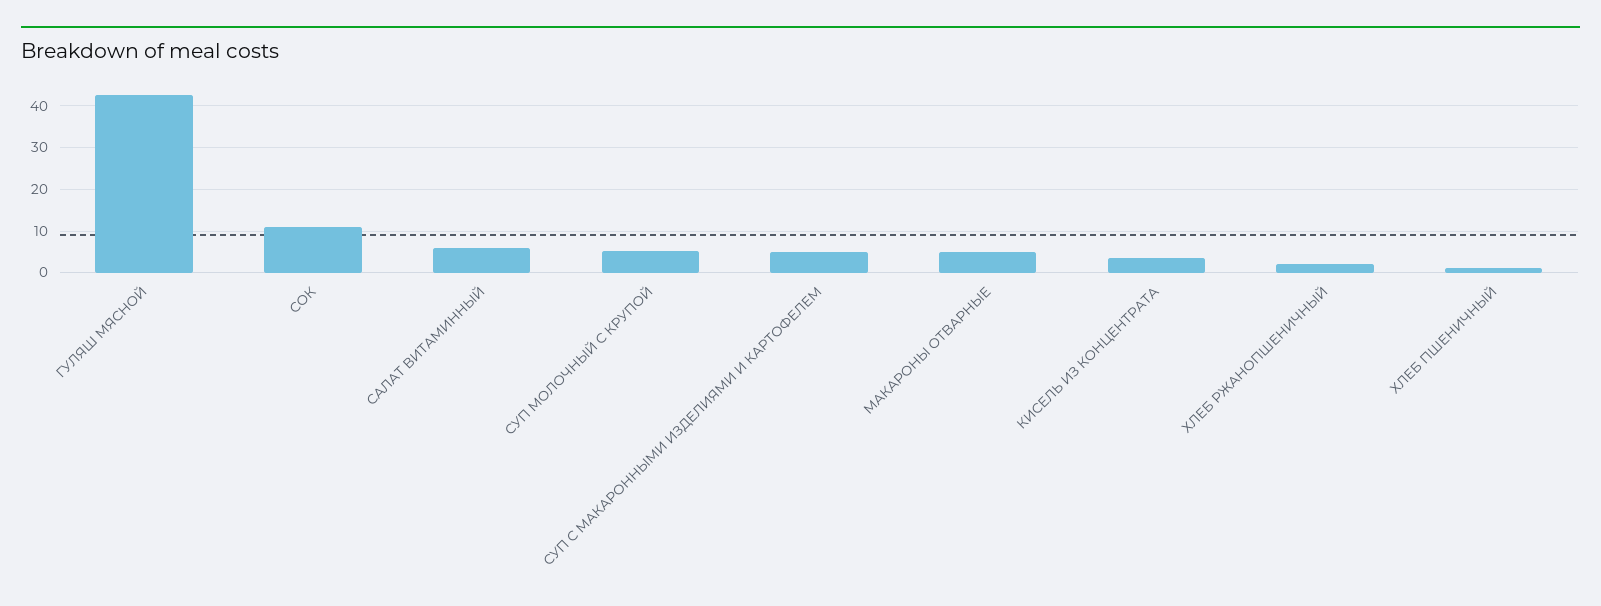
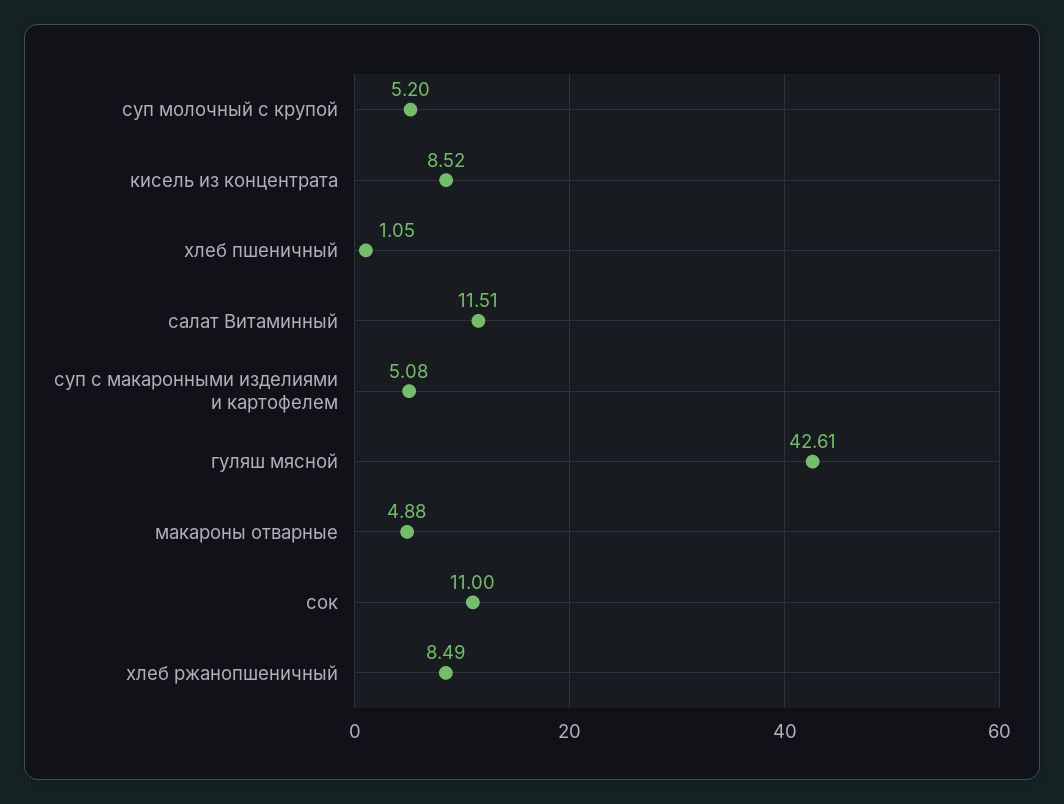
  {
    "ГУЛЯШ МЯСНОЙ": 42.61,
    "СОК": 11,
-   "САЛАТ ВИТАМИННЫЙ": 6,
+   "САЛАТ ВИТАМИННЫЙ": 11.51,
    "СУП МОЛОЧНЫЙ С КРУПОЙ": 5.2,
    "СУП С МАКАРОННЫМИ ИЗДЕЛИЯМИ И КАРТОФЕЛЕМ": 5.08,
    "МАКАРОНЫ ОТВАРНЫЕ": 4.88,
-   "КИСЕЛЬ ИЗ КОНЦЕНТРАТА": 4,
+   "КИСЕЛЬ ИЗ КОНЦЕНТРАТА": 8.52,
-   "ХЛЕБ РЖАНОПШЕНИЧНЫЙ": 2,
+   "ХЛЕБ РЖАНОПШЕНИЧНЫЙ": 8.49,
    "ХЛЕБ ПШЕНИЧНЫЙ": 1.05
  }

